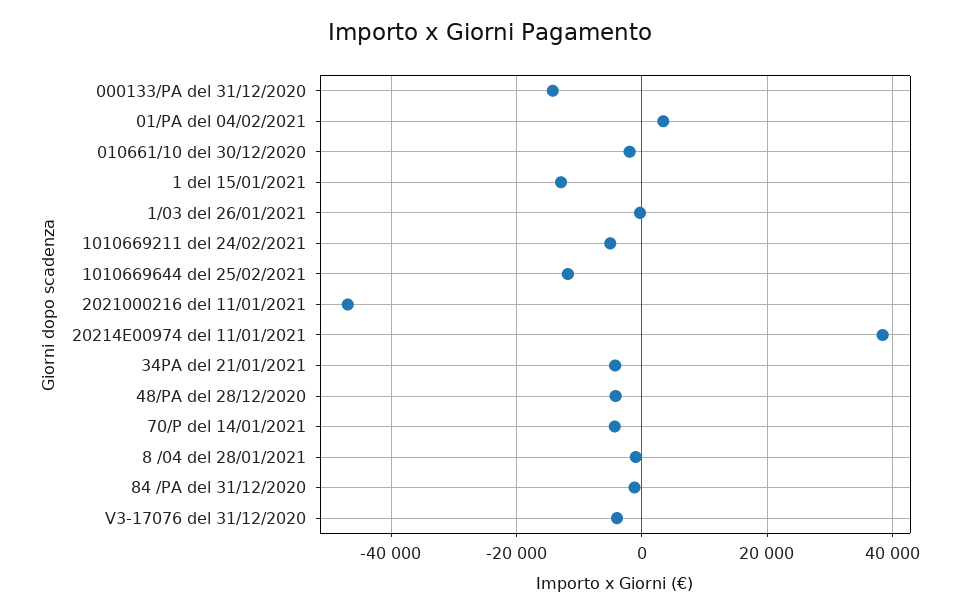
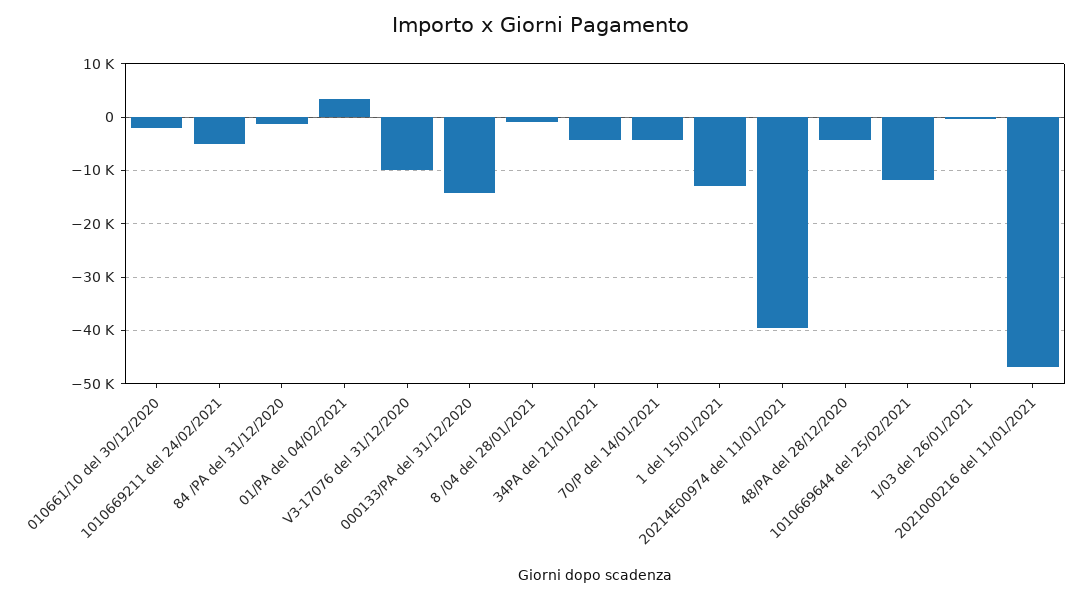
  {
    "000133/PA del 31/12/2020": -14000,
    "01/PA del 04/02/2021": 4000,
    "010661/10 del 30/12/2020": -2000,
    "1 del 15/01/2021": -12000,
    "1/03 del 26/01/2021": 0,
    "1010669211 del 24/02/2021": -6000,
    "1010669644 del 25/02/2021": -12000,
    "2021000216 del 11/01/2021": -46000,
-   "20214E00974 del 11/01/2021": 38000,
+   "20214E00974 del 11/01/2021": -40000,
    "34PA del 21/01/2021": -4000,
    "48/PA del 28/12/2020": -4000,
    "70/P del 14/01/2021": -4000,
    "8 /04 del 28/01/2021": 0,
    "84 /PA del 31/12/2020": -2000,
-   "V3-17076 del 31/12/2020": -4000
+   "V3-17076 del 31/12/2020": -10000
  }

